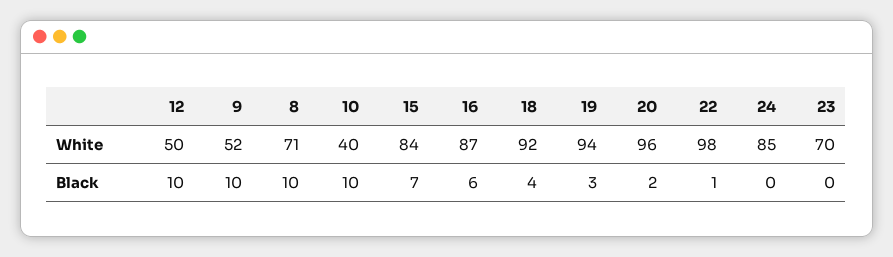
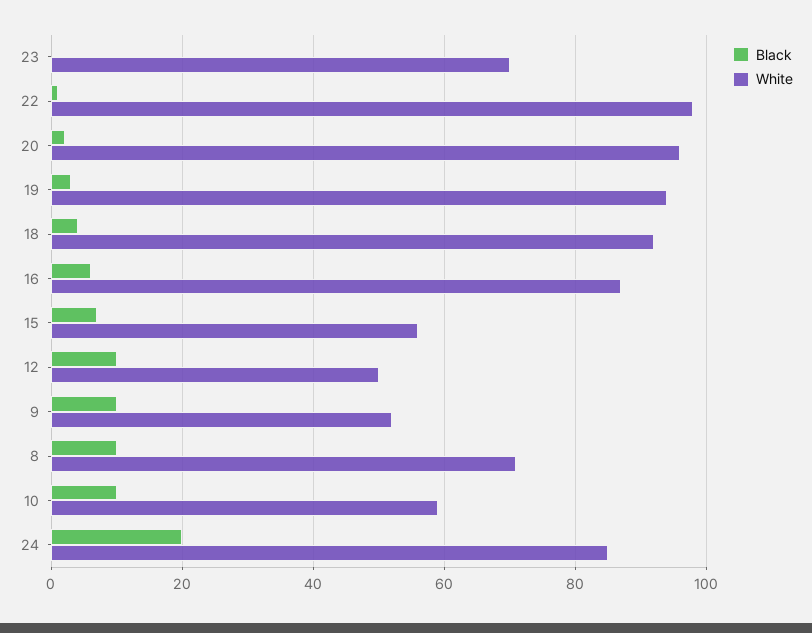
  {
    "White": {
      "12": 50,
      "9": 52,
      "8": 71,
-     "10": 40,
+     "10": 60,
-     "15": 84,
+     "15": 55,
      "16": 87,
      "18": 92,
      "19": 94,
      "20": 96,
      "22": 98,
      "24": 85,
      "23": 70
    },
    "Black": {
      "12": 10,
      "9": 10,
      "8": 10,
      "10": 10,
      "15": 7,
      "16": 6,
      "18": 4,
      "19": 3,
      "20": 2,
      "22": 1,
-     "24": 0,
+     "24": 20,
      "23": 0
    }
  }

